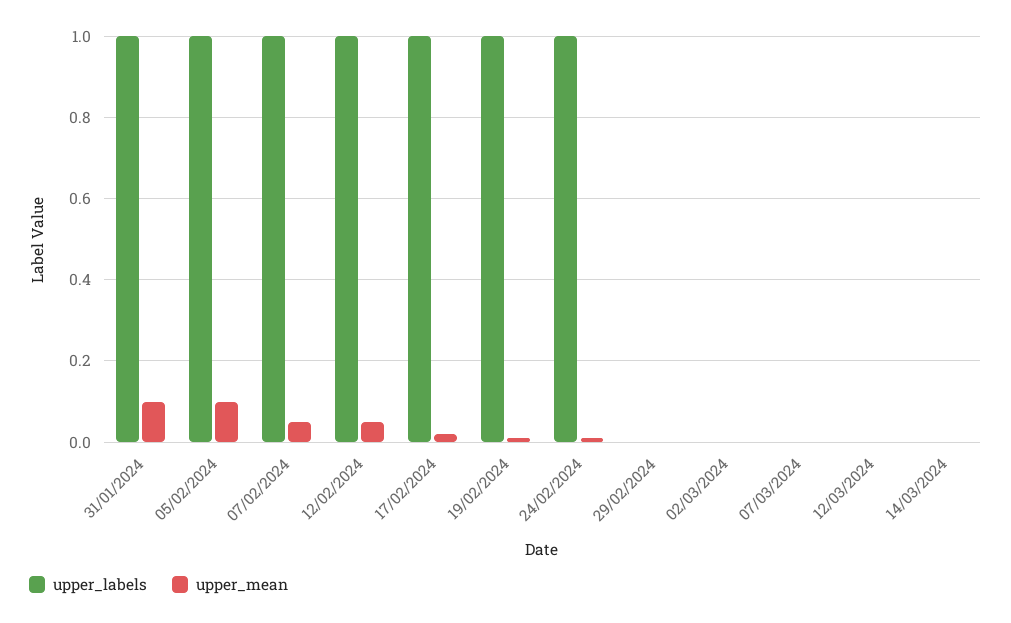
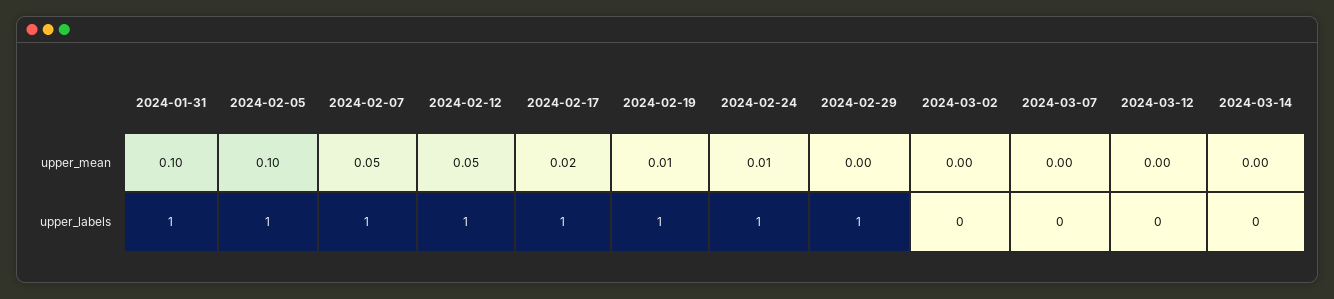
  {
    "upper_labels": {
      "31/01/2024": 1,
      "05/02/2024": 1,
      "07/02/2024": 1,
      "12/02/2024": 1,
      "17/02/2024": 1,
      "19/02/2024": 1,
      "24/02/2024": 1,
-     "29/02/2024": 0,
+     "29/02/2024": 1,
      "02/03/2024": 0,
      "07/03/2024": 0,
      "12/03/2024": 0,
      "14/03/2024": 0
    },
    "upper_mean": {
      "31/01/2024": 0.1,
      "05/02/2024": 0.1,
      "07/02/2024": 0.05,
      "12/02/2024": 0.05,
      "17/02/2024": 0.02,
      "19/02/2024": 0.01,
      "24/02/2024": 0.01,
      "29/02/2024": 0,
      "02/03/2024": 0,
      "07/03/2024": 0,
      "12/03/2024": 0,
      "14/03/2024": 0
    }
  }

